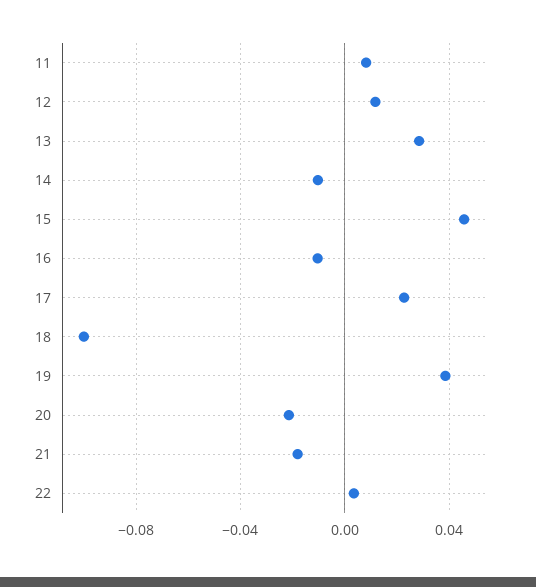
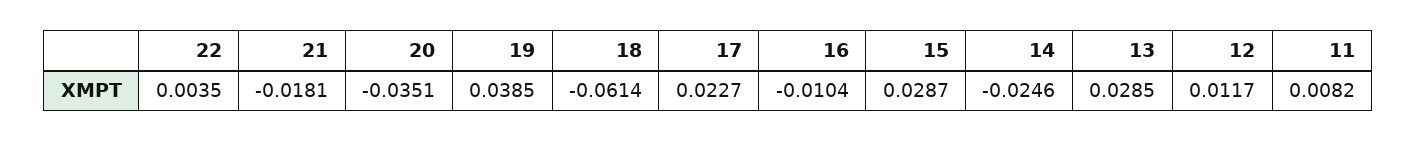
  {
    "11": 0.0082,
    "12": 0.0117,
    "13": 0.0285,
-   "14": -0.01,
+   "14": -0.0246,
-   "15": 0.045,
+   "15": 0.0287,
    "16": -0.0104,
    "17": 0.0227,
-   "18": -0.1,
+   "18": -0.0614,
    "19": 0.0385,
-   "20": -0.02,
+   "20": -0.0351,
    "21": -0.0181,
    "22": 0.0035
  }

